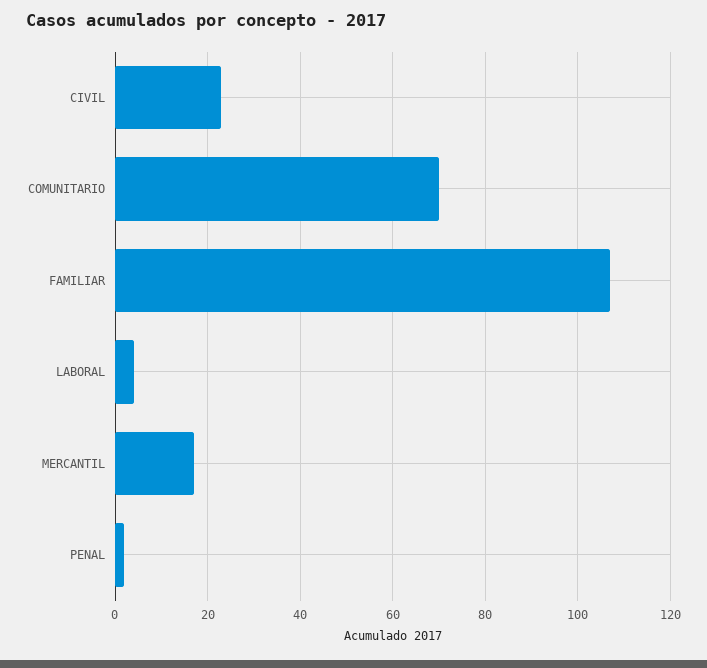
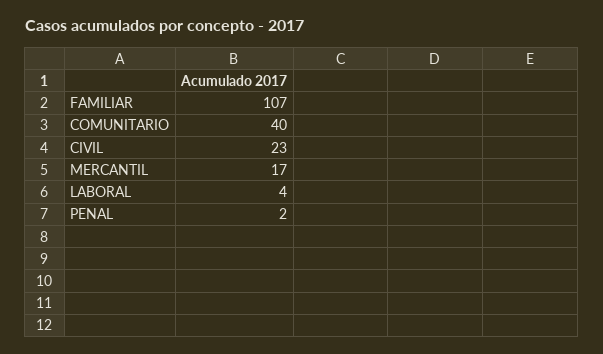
  {
    "CIVIL": 23,
-   "COMUNITARIO": 70,
+   "COMUNITARIO": 40,
    "FAMILIAR": 107,
    "LABORAL": 4,
    "MERCANTIL": 17,
    "PENAL": 2
  }

